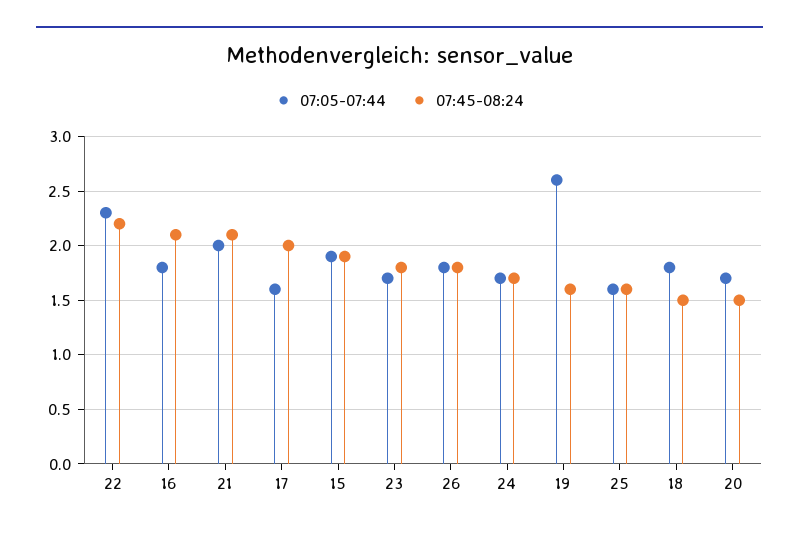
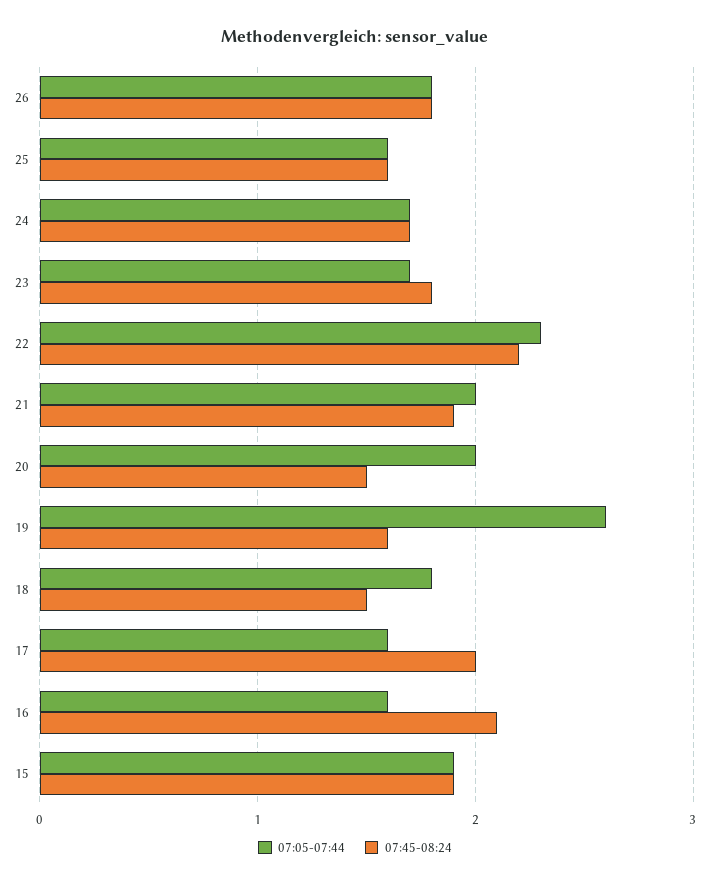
  {
    "07:05-07:44": {
      "22": 2.3,
-     "16": 1.8,
+     "16": 1.6,
      "21": 2,
      "17": 1.6,
      "15": 1.9,
      "23": 1.7,
      "26": 1.8,
      "24": 1.7,
      "19": 2.6,
      "25": 1.6,
      "18": 1.8,
-     "20": 1.7
+     "20": 2
    },
    "07:45-08:24": {
      "22": 2.2,
      "16": 2.1,
-     "21": 2.1,
+     "21": 1.9,
      "17": 2,
      "15": 1.9,
      "23": 1.8,
      "26": 1.8,
      "24": 1.7,
      "19": 1.6,
      "25": 1.6,
      "18": 1.5,
      "20": 1.5
    }
  }

